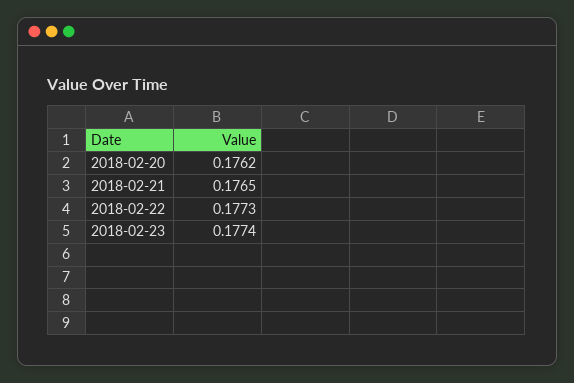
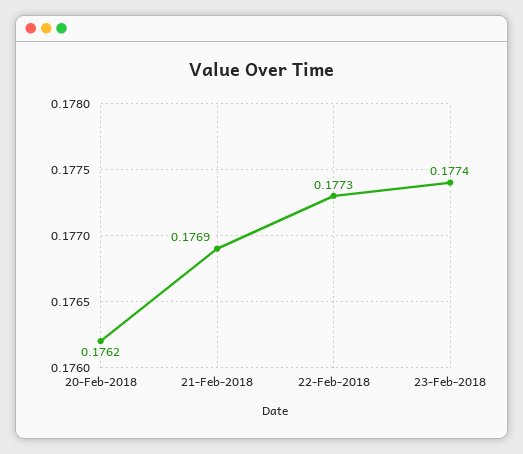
  {
    "2018-02-20": 0.1762,
-   "2018-02-21": 0.1765,
+   "2018-02-21": 0.1769,
    "2018-02-22": 0.1773,
    "2018-02-23": 0.1774
  }

